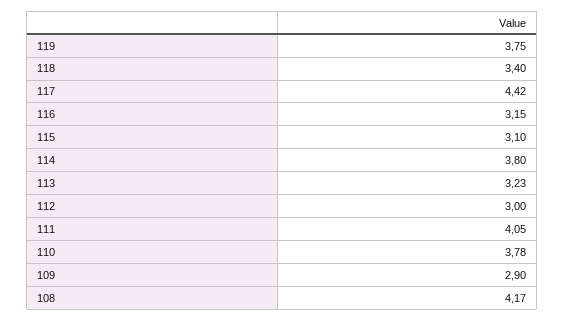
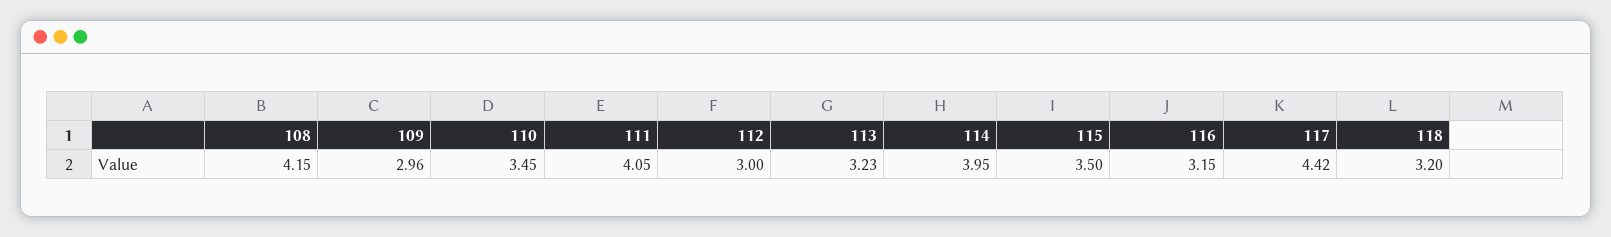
  {
-   "119": 3.75,
-   "118": 3.4,
+   "118": 3.2,
    "117": 4.42,
    "116": 3.15,
-   "115": 3.1,
+   "115": 3.5,
-   "114": 3.8,
+   "114": 3.95,
    "113": 3.23,
    "112": 3,
    "111": 4.05,
-   "110": 3.78,
+   "110": 3.45,
-   "109": 2.9,
+   "109": 2.96,
-   "108": 4.17
+   "108": 4.15
  }

